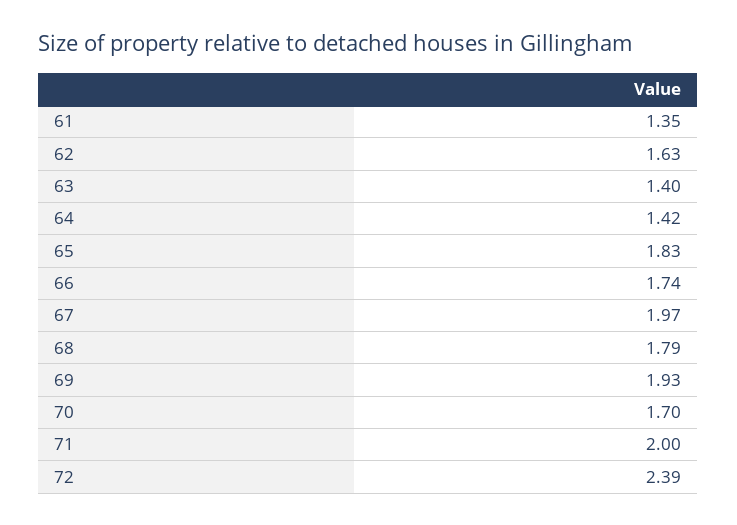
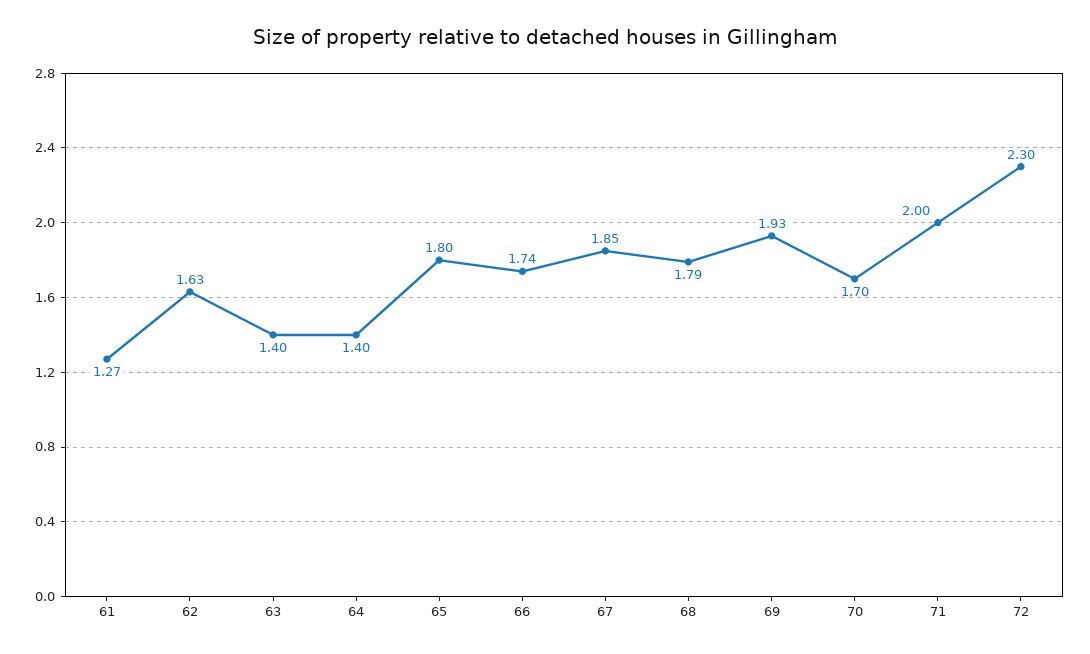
  {
-   "61": 1.35,
+   "61": 1.27,
    "62": 1.63,
    "63": 1.4,
-   "64": 1.42,
+   "64": 1.4,
-   "65": 1.83,
+   "65": 1.8,
    "66": 1.74,
-   "67": 1.97,
+   "67": 1.85,
    "68": 1.79,
    "69": 1.93,
    "70": 1.7,
    "71": 2,
-   "72": 2.39
+   "72": 2.3
  }

